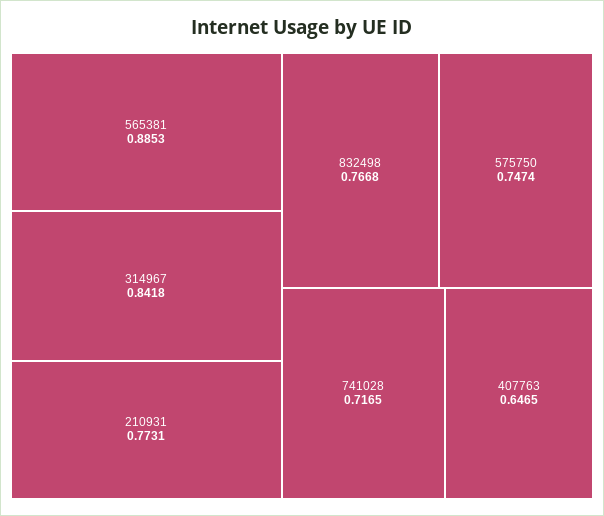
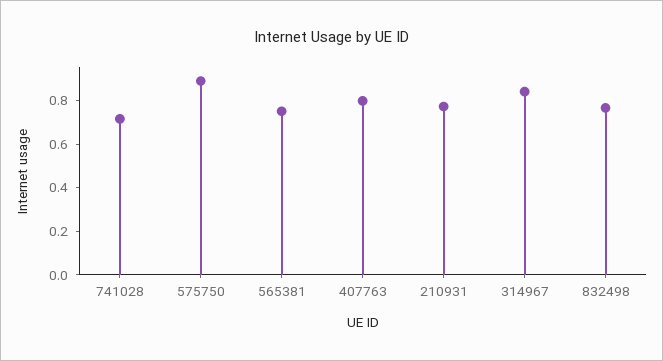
  {
-   "565381": 0.8853,
+   "565381": 0.75,
    "314967": 0.8418,
    "210931": 0.7731,
    "832498": 0.7668,
-   "575750": 0.7474,
+   "575750": 0.9,
    "741028": 0.7165,
-   "407763": 0.6465
+   "407763": 0.8
  }

